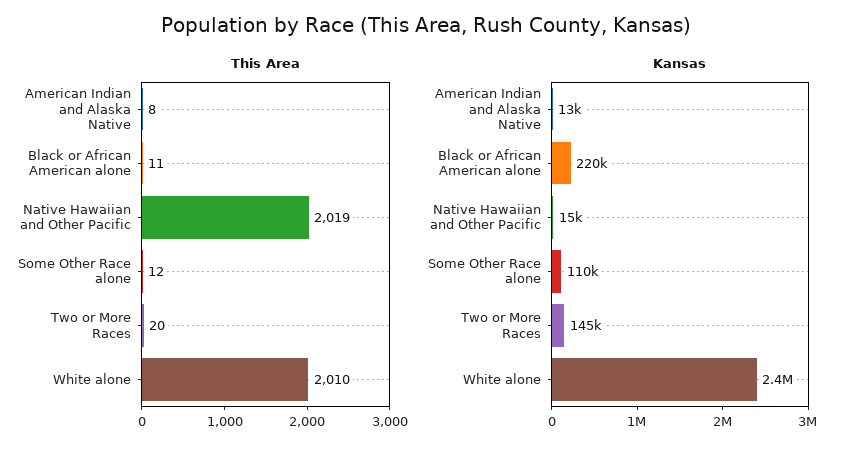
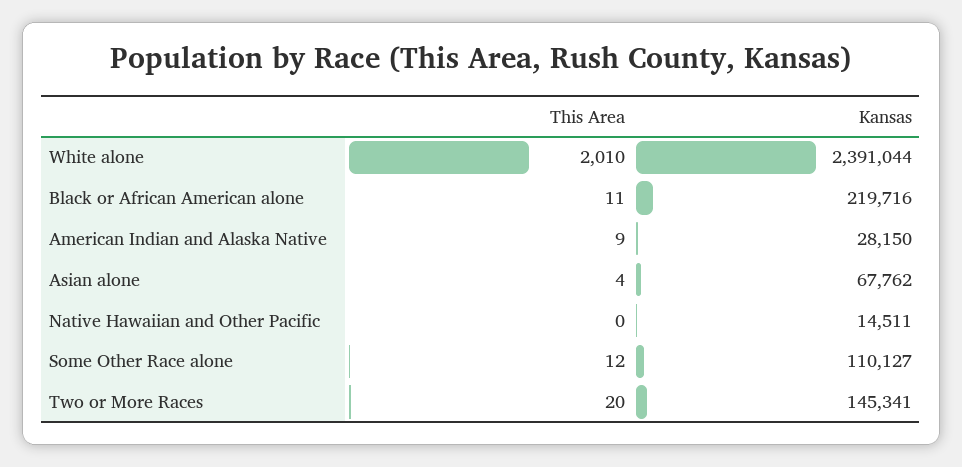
  {
    "This Area": {
-     "American Indian and Alaska Native": 8,
+     "American Indian and Alaska Native": 9,
      "Black or African American alone": 11,
-     "Native Hawaiian and Other Pacific": 2019,
+     "Native Hawaiian and Other Pacific": 0,
      "Some Other Race alone": 12,
      "Two or More Races": 20,
-     "White alone": 2010
+     "White alone": 2010,
+     "Asian alone": 4
    },
    "Kansas": {
-     "American Indian and Alaska Native": 13000,
+     "American Indian and Alaska Native": 28150,
      "Black or African American alone": 219716,
      "Native Hawaiian and Other Pacific": 14511,
      "Some Other Race alone": 110127,
      "Two or More Races": 145341,
-     "White alone": 2391044
+     "White alone": 2391044,
+     "Asian alone": 67762
    }
  }

